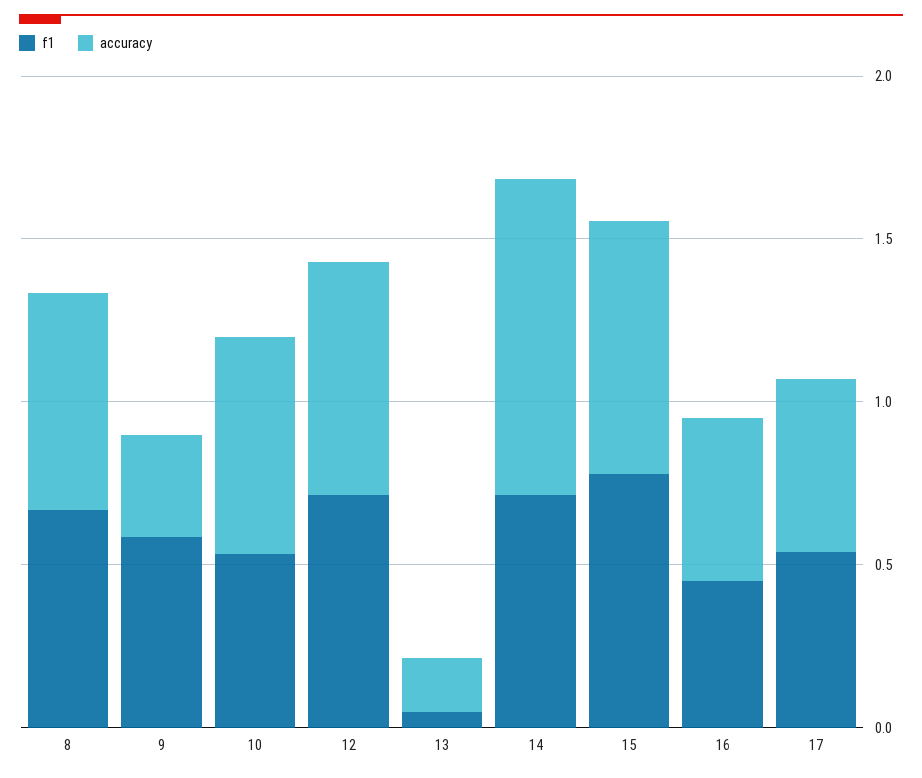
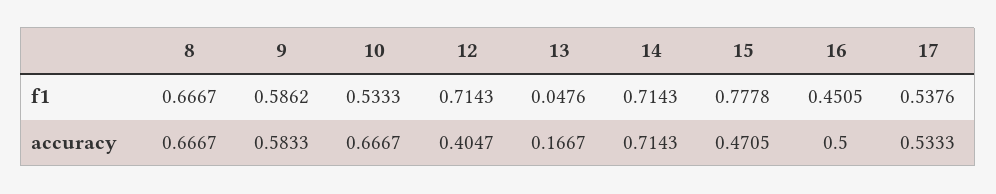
  {
    "f1": {
      "8": 0.6667,
      "9": 0.5862,
      "10": 0.5333,
      "12": 0.7143,
      "13": 0.0476,
      "14": 0.7143,
      "15": 0.7778,
      "16": 0.4505,
      "17": 0.5376
    },
    "accuracy": {
      "8": 0.6667,
-     "9": 0.3,
+     "9": 0.5833,
      "10": 0.6667,
-     "12": 0.7,
+     "12": 0.4047,
      "13": 0.1667,
-     "14": 1,
+     "14": 0.7143,
-     "15": 0.8,
+     "15": 0.4705,
      "16": 0.5,
      "17": 0.5333
    }
  }

